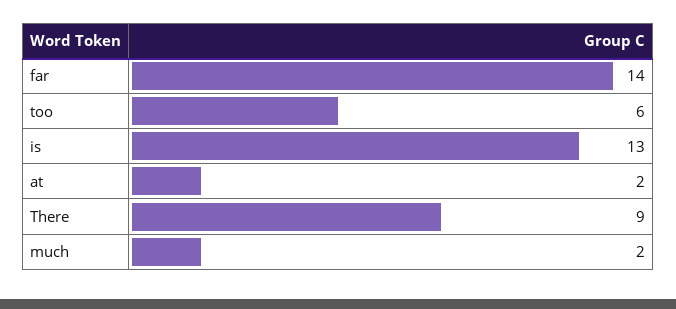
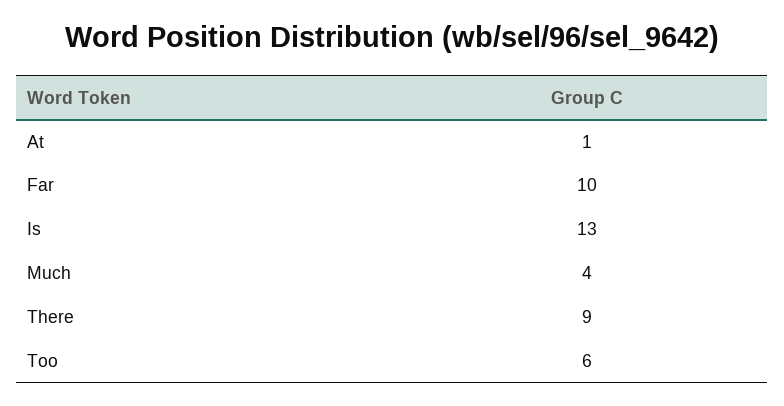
  {
-   "far": 14,
+   "far": 10,
    "too": 6,
    "is": 13,
-   "at": 2,
+   "at": 1,
    "There": 9,
-   "much": 2
+   "much": 4
  }

